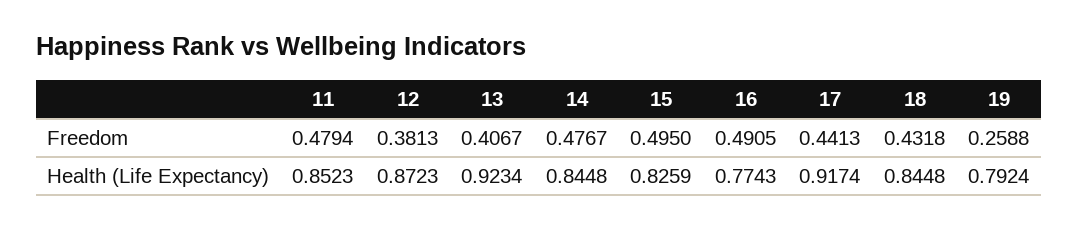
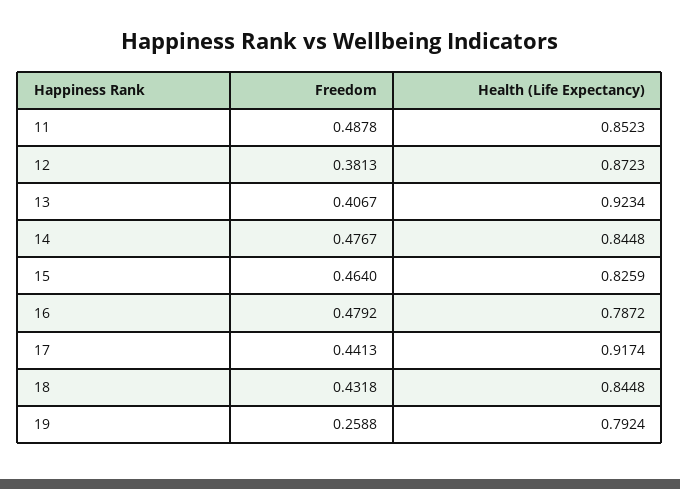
  {
    "11": {
-     "Freedom": 0.4794,
+     "Freedom": 0.4878,
      "Health (Life Expectancy)": 0.8523
    },
    "12": {
      "Freedom": 0.3813,
      "Health (Life Expectancy)": 0.8723
    },
    "13": {
      "Freedom": 0.4067,
      "Health (Life Expectancy)": 0.9234
    },
    "14": {
      "Freedom": 0.4767,
      "Health (Life Expectancy)": 0.8448
    },
    "15": {
-     "Freedom": 0.495,
+     "Freedom": 0.464,
      "Health (Life Expectancy)": 0.8259
    },
    "16": {
-     "Freedom": 0.4905,
+     "Freedom": 0.4792,
-     "Health (Life Expectancy)": 0.7743
+     "Health (Life Expectancy)": 0.7872
    },
    "17": {
      "Freedom": 0.4413,
      "Health (Life Expectancy)": 0.9174
    },
    "18": {
      "Freedom": 0.4318,
      "Health (Life Expectancy)": 0.8448
    },
    "19": {
      "Freedom": 0.2588,
      "Health (Life Expectancy)": 0.7924
    }
  }

